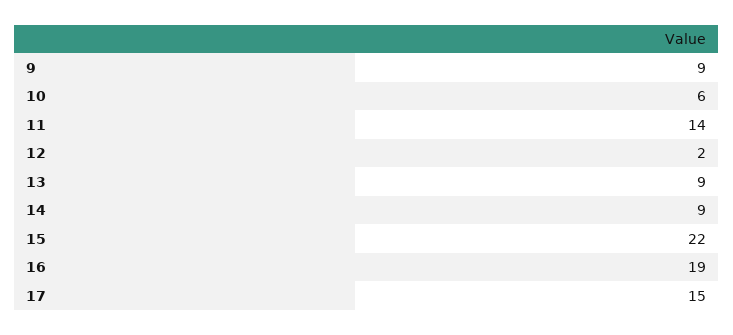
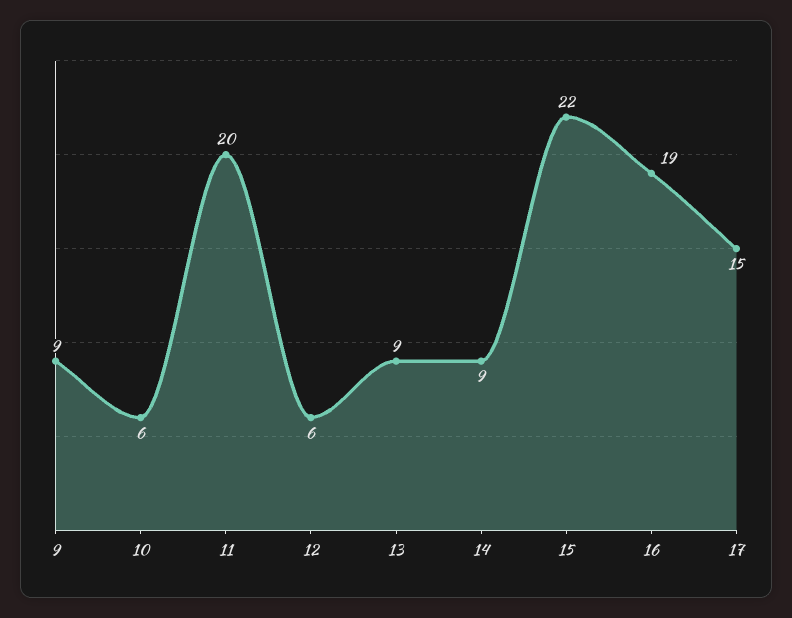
  {
    "9": 9,
    "10": 6,
-   "11": 14,
+   "11": 20,
-   "12": 2,
+   "12": 6,
    "13": 9,
    "14": 9,
    "15": 22,
    "16": 19,
    "17": 15
  }

